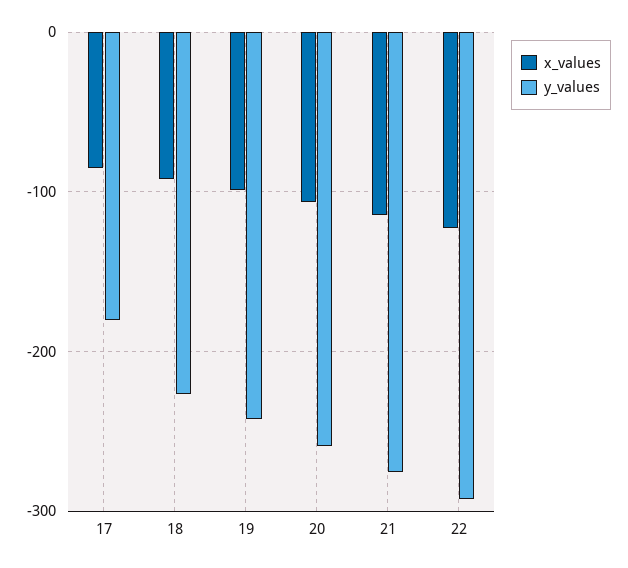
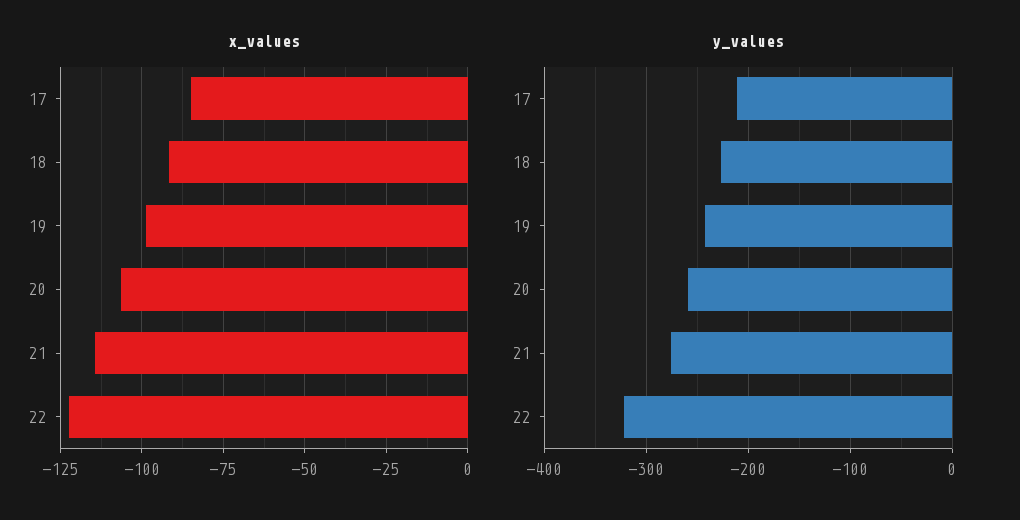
  {
    "x_values": {
      "17": -85,
      "18": -92.5,
      "19": -97.5,
      "20": -107.5,
      "21": -115,
      "22": -122.5
    },
    "y_values": {
-     "17": -180,
+     "17": -210,
      "18": -230,
      "19": -240,
      "20": -260,
      "21": -280,
-     "22": -290
+     "22": -320
    }
  }

